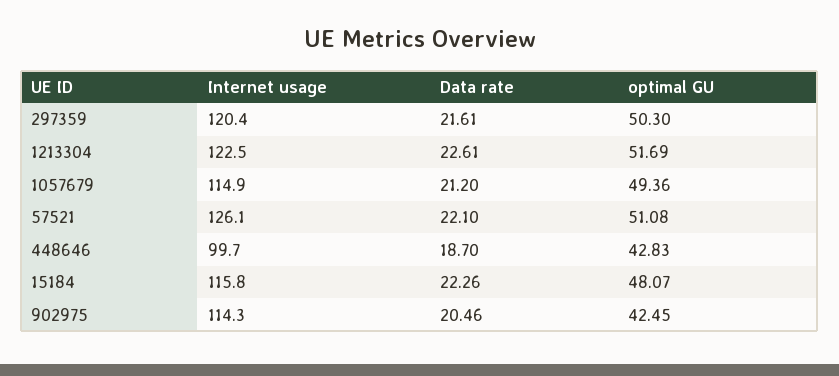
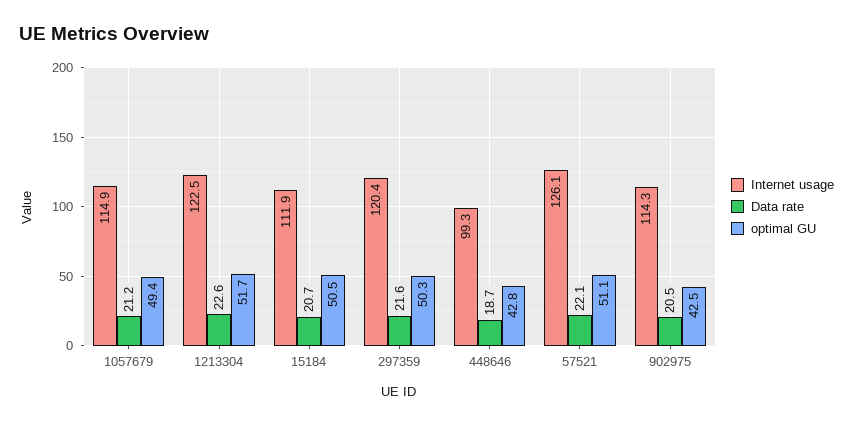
  {
    "Internet usage": {
      "297359": 120.4,
      "1213304": 122.5,
      "1057679": 114.9,
      "57521": 126.1,
-     "448646": 99.7,
+     "448646": 99.3,
-     "15184": 115.8,
+     "15184": 111.9,
      "902975": 114.3
    },
    "Data rate": {
      "297359": 21.61,
      "1213304": 22.61,
      "1057679": 21.2,
      "57521": 22.1,
      "448646": 18.7,
-     "15184": 22.26,
+     "15184": 20.7,
      "902975": 20.46
    },
    "optimal GU": {
      "297359": 50.3,
      "1213304": 51.69,
      "1057679": 49.36,
      "57521": 51.08,
      "448646": 42.83,
-     "15184": 48.07,
+     "15184": 50.5,
      "902975": 42.45
    }
  }

